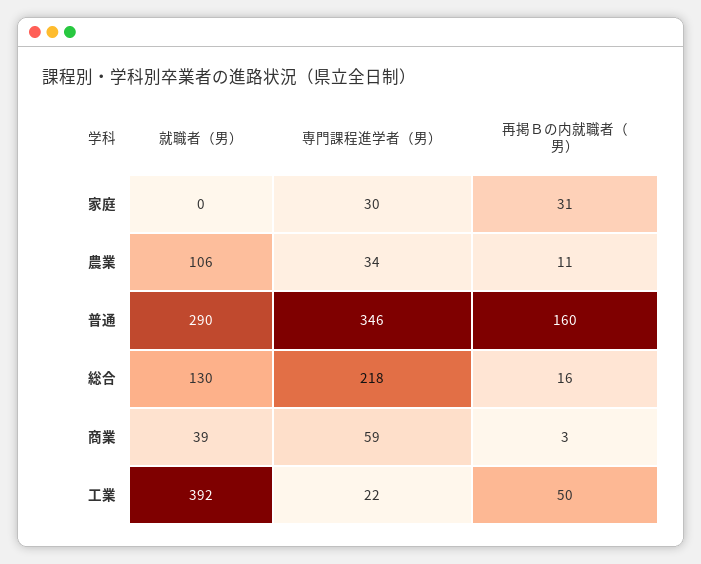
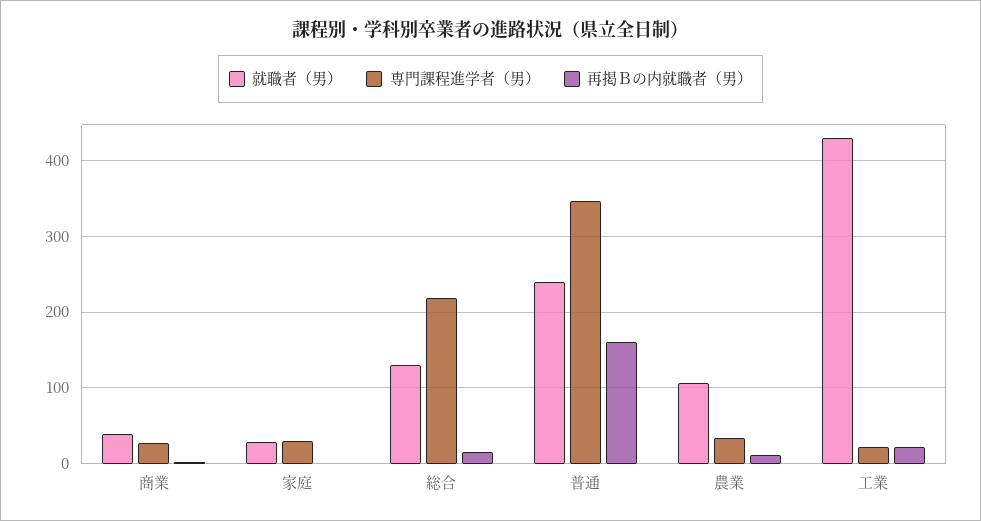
  {
    "就職者（男）": {
-     "家庭": 0,
+     "家庭": 30,
      "農業": 106,
-     "普通": 290,
+     "普通": 240,
      "総合": 130,
      "商業": 39,
-     "工業": 392
+     "工業": 430
    },
    "専門課程進学者（男）": {
      "家庭": 30,
      "農業": 34,
      "普通": 346,
      "総合": 218,
-     "商業": 59,
+     "商業": 30,
      "工業": 22
    },
    "再掲Ｂの内就職者（男）": {
-     "家庭": 31,
+     "家庭": 0,
      "農業": 11,
      "普通": 160,
      "総合": 16,
      "商業": 3,
-     "工業": 50
+     "工業": 20
    }
  }

